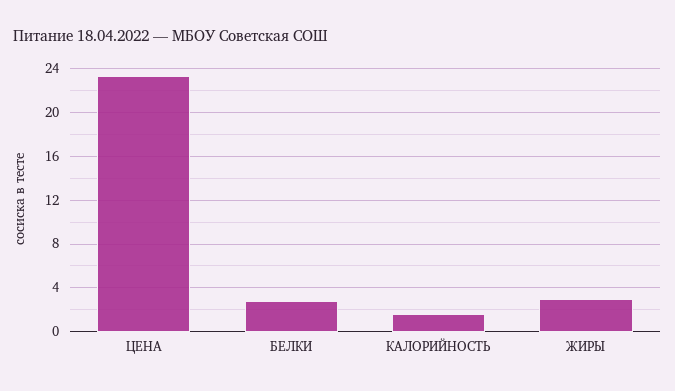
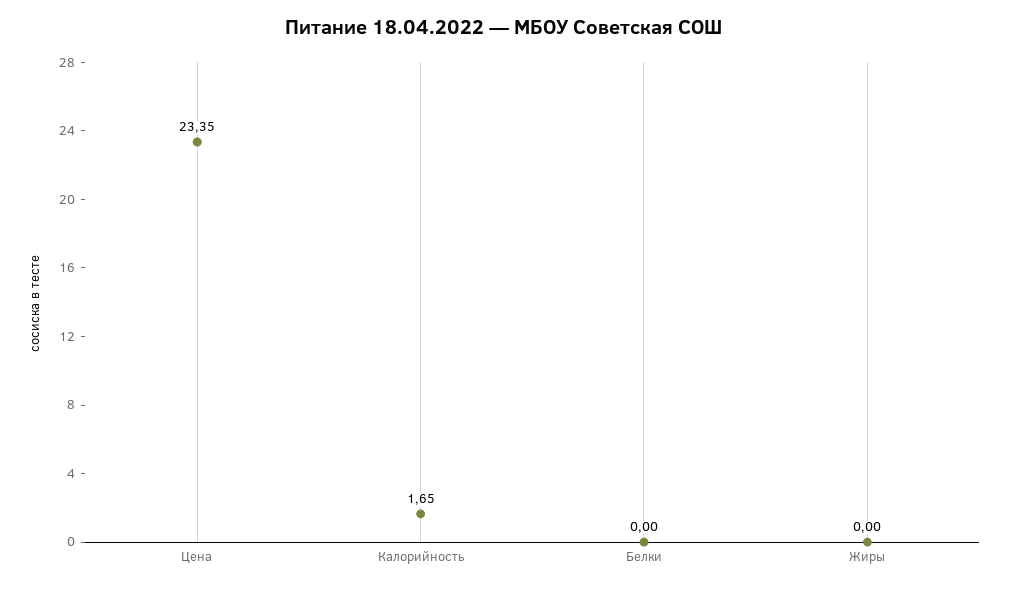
  {
    "ЦЕНА": 23.35,
-   "БЕЛКИ": 3,
+   "БЕЛКИ": 0,
    "КАЛОРИЙНОСТЬ": 1.65,
-   "ЖИРЫ": 3
+   "ЖИРЫ": 0
  }

